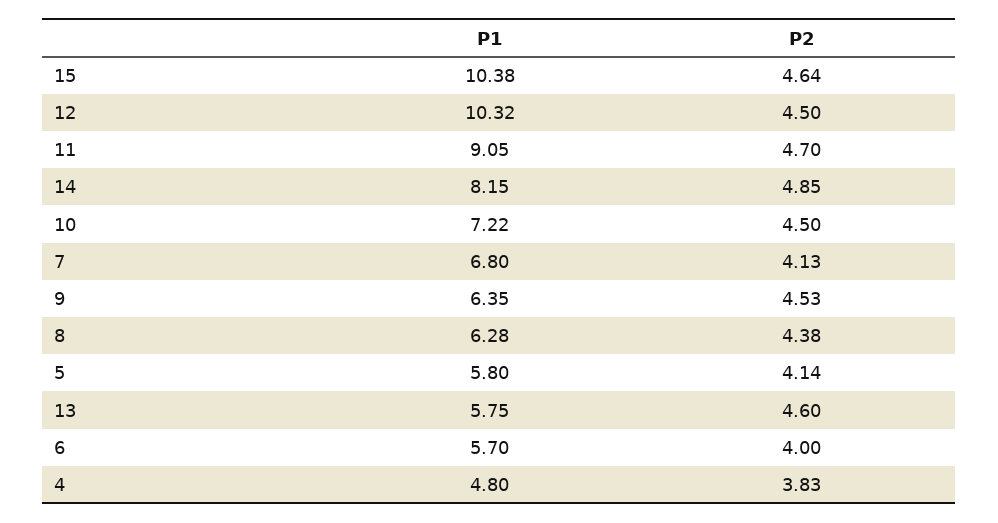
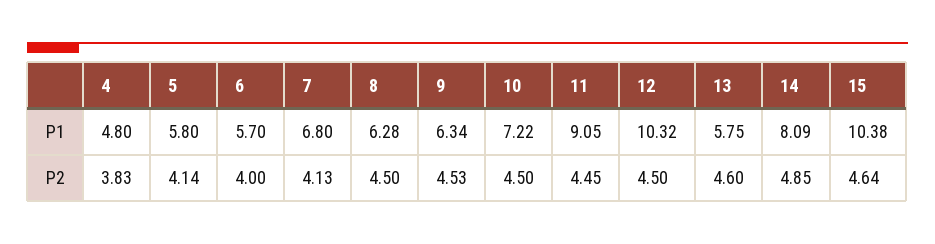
  {
    "P1": {
      "15": 10.38,
      "12": 10.32,
      "11": 9.05,
-     "14": 8.15,
+     "14": 8.09,
      "10": 7.22,
      "7": 6.8,
-     "9": 6.35,
+     "9": 6.34,
      "8": 6.28,
      "5": 5.8,
      "13": 5.75,
      "6": 5.7,
      "4": 4.8
    },
    "P2": {
      "15": 4.64,
      "12": 4.5,
-     "11": 4.7,
+     "11": 4.45,
      "14": 4.85,
      "10": 4.5,
      "7": 4.13,
      "9": 4.53,
-     "8": 4.38,
+     "8": 4.5,
      "5": 4.14,
      "13": 4.6,
      "6": 4,
      "4": 3.83
    }
  }

